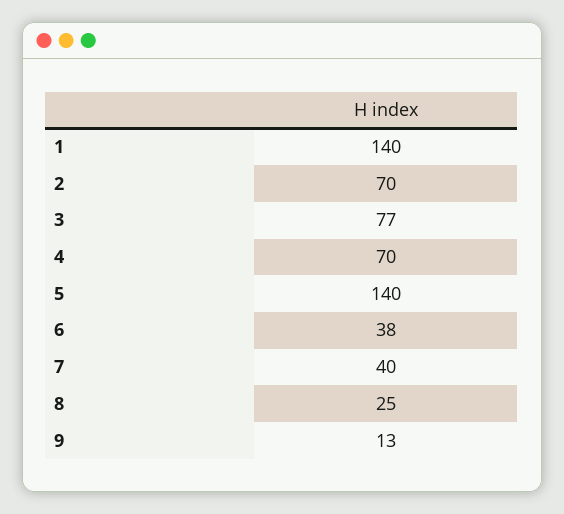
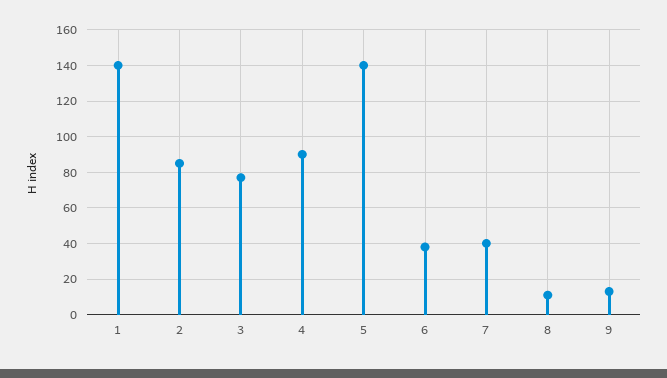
  {
    "1": 140,
-   "2": 70,
+   "2": 85,
    "3": 77,
-   "4": 70,
+   "4": 90,
    "5": 140,
    "6": 38,
    "7": 40,
-   "8": 25,
+   "8": 10,
    "9": 13
  }

